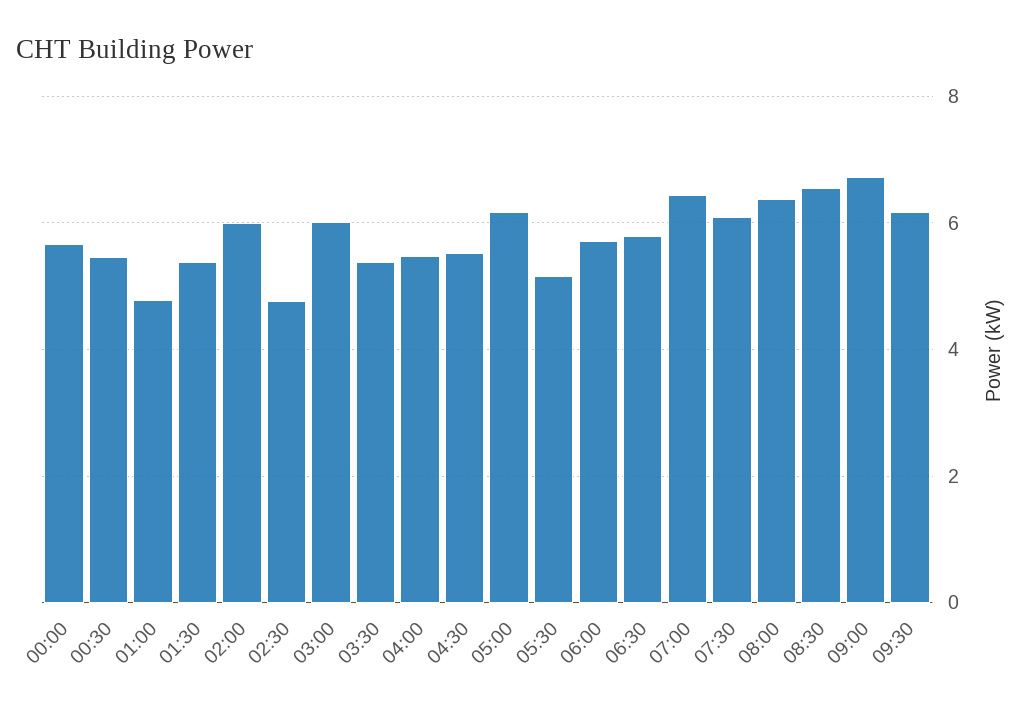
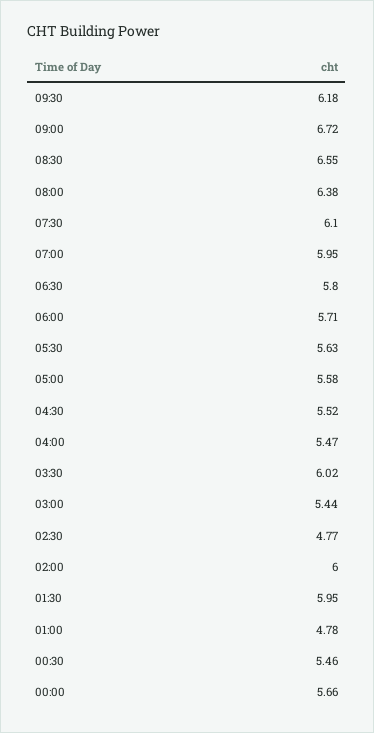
  {
    "00:00": 5.66,
    "00:30": 5.46,
    "01:00": 4.78,
-   "01:30": 5.4,
+   "01:30": 5.95,
    "02:00": 6,
    "02:30": 4.77,
-   "03:00": 6,
+   "03:00": 5.44,
-   "03:30": 5.4,
+   "03:30": 6.02,
    "04:00": 5.47,
    "04:30": 5.52,
-   "05:00": 6.2,
+   "05:00": 5.58,
-   "05:30": 5.2,
+   "05:30": 5.63,
    "06:00": 5.71,
    "06:30": 5.8,
-   "07:00": 6.4,
+   "07:00": 5.95,
    "07:30": 6.1,
    "08:00": 6.38,
    "08:30": 6.55,
    "09:00": 6.72,
    "09:30": 6.18
  }

